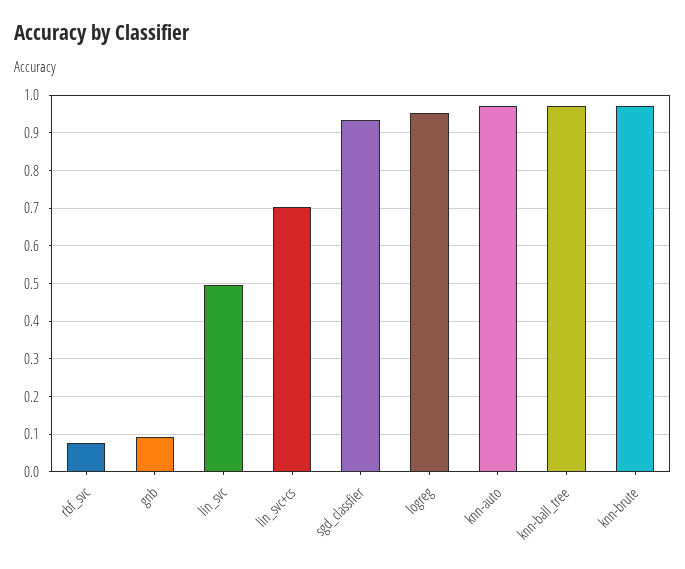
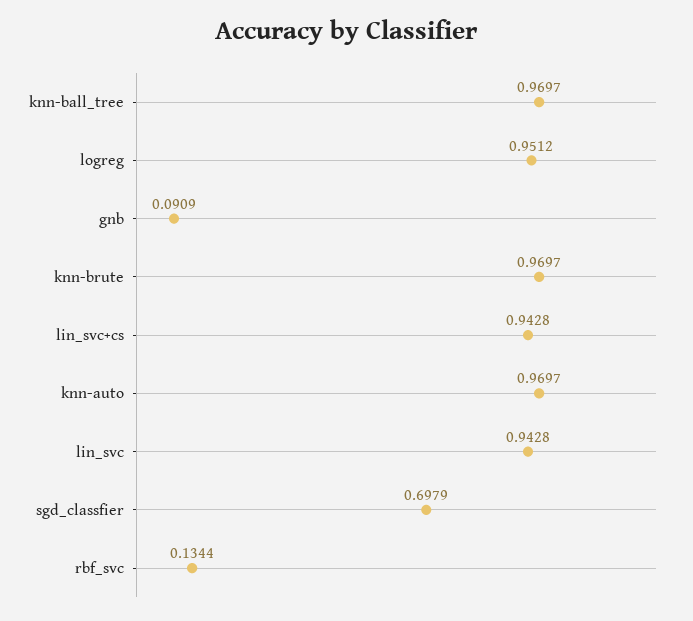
  {
-   "rbf_svc": 0.08,
+   "rbf_svc": 0.1344,
    "gnb": 0.0909,
-   "lin_svc": 0.5,
+   "lin_svc": 0.9428,
-   "lin_svc+cs": 0.7,
+   "lin_svc+cs": 0.9428,
-   "sgd_classfier": 0.94,
+   "sgd_classfier": 0.6979,
    "logreg": 0.9512,
    "knn-auto": 0.9697,
    "knn-ball_tree": 0.9697,
    "knn-brute": 0.9697
  }

